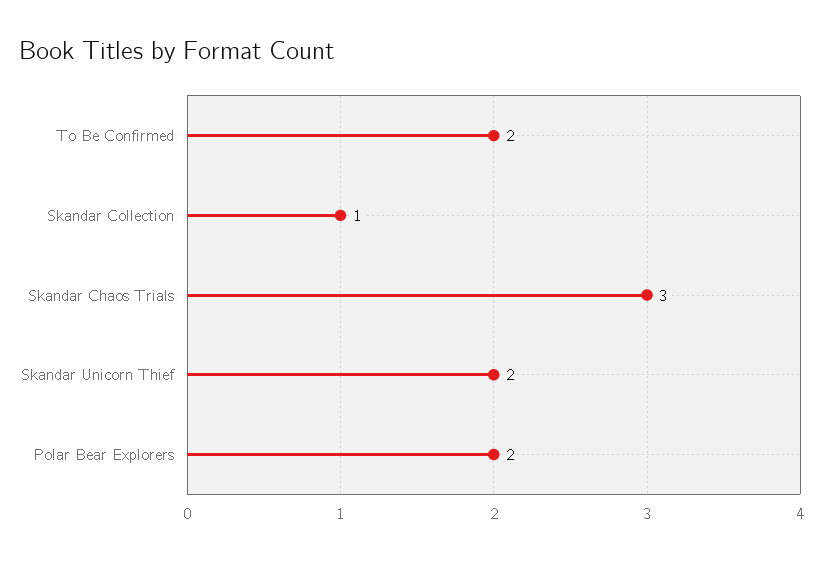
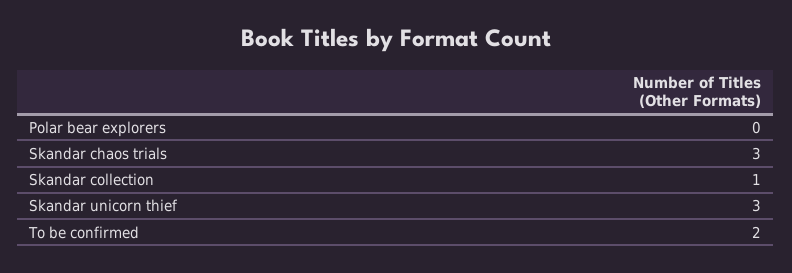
  {
    "To Be Confirmed": 2,
    "Skandar Collection": 1,
    "Skandar Chaos Trials": 3,
-   "Skandar Unicorn Thief": 2,
+   "Skandar Unicorn Thief": 3,
-   "Polar Bear Explorers": 2
+   "Polar Bear Explorers": 0
  }

